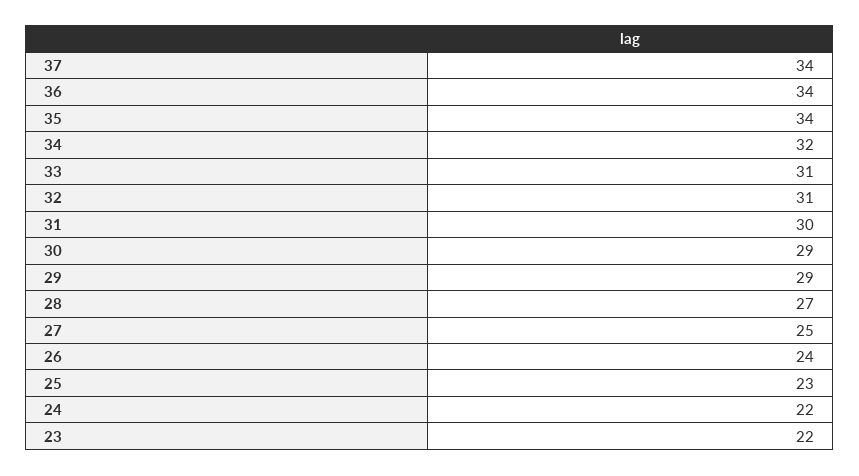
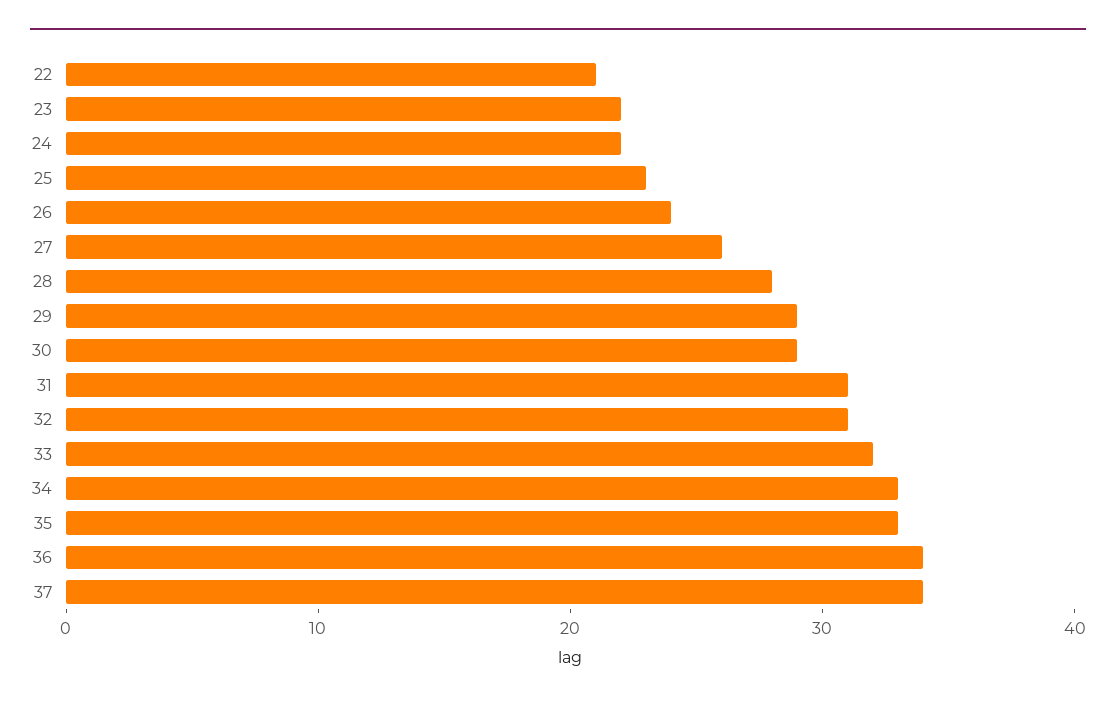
  {
    "37": 34,
    "36": 34,
-   "35": 34,
+   "35": 33,
-   "34": 32,
+   "34": 33,
-   "33": 31,
+   "33": 32,
    "32": 31,
-   "31": 30,
+   "31": 31,
    "30": 29,
    "29": 29,
-   "28": 27,
+   "28": 28,
-   "27": 25,
+   "27": 26,
    "26": 24,
    "25": 23,
    "24": 22,
-   "23": 22
+   "23": 22,
+   "22": 21
  }

